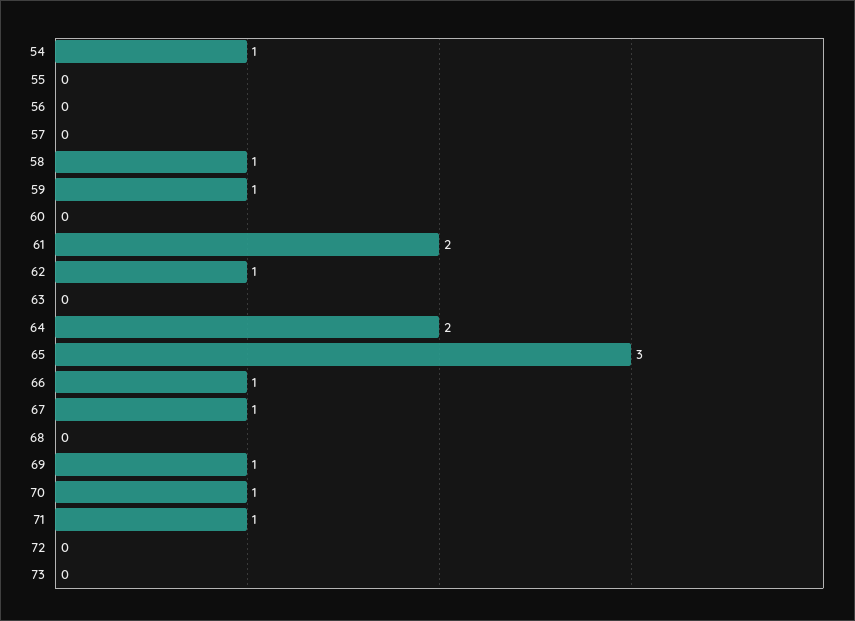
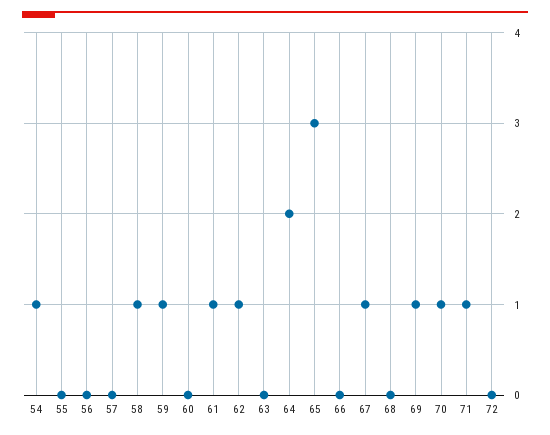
  {
    "54": 1,
    "55": 0,
    "56": 0,
    "57": 0,
    "58": 1,
    "59": 1,
    "60": 0,
-   "61": 2,
+   "61": 1,
    "62": 1,
    "63": 0,
    "64": 2,
    "65": 3,
-   "66": 1,
+   "66": 0,
    "67": 1,
    "68": 0,
    "69": 1,
    "70": 1,
    "71": 1,
-   "72": 0,
+   "72": 0
-   "73": 0
  }

